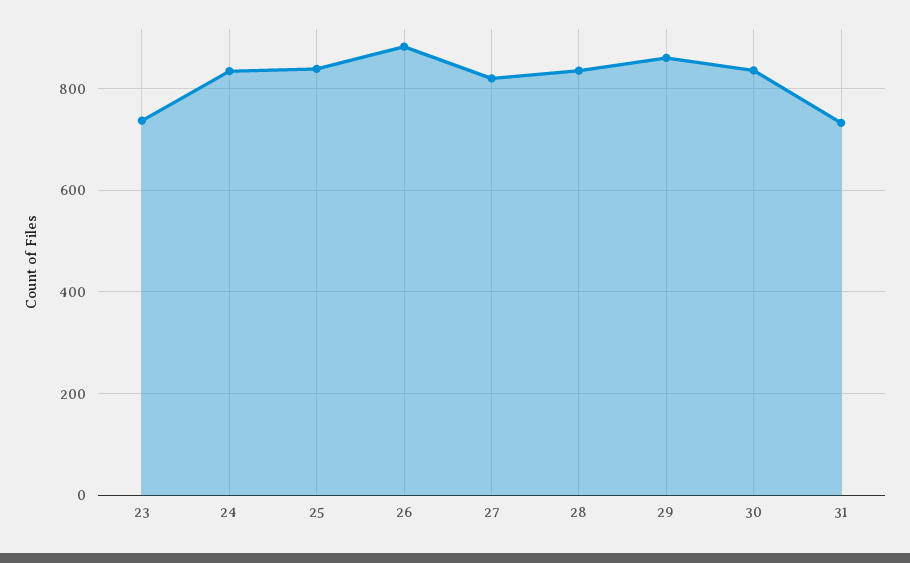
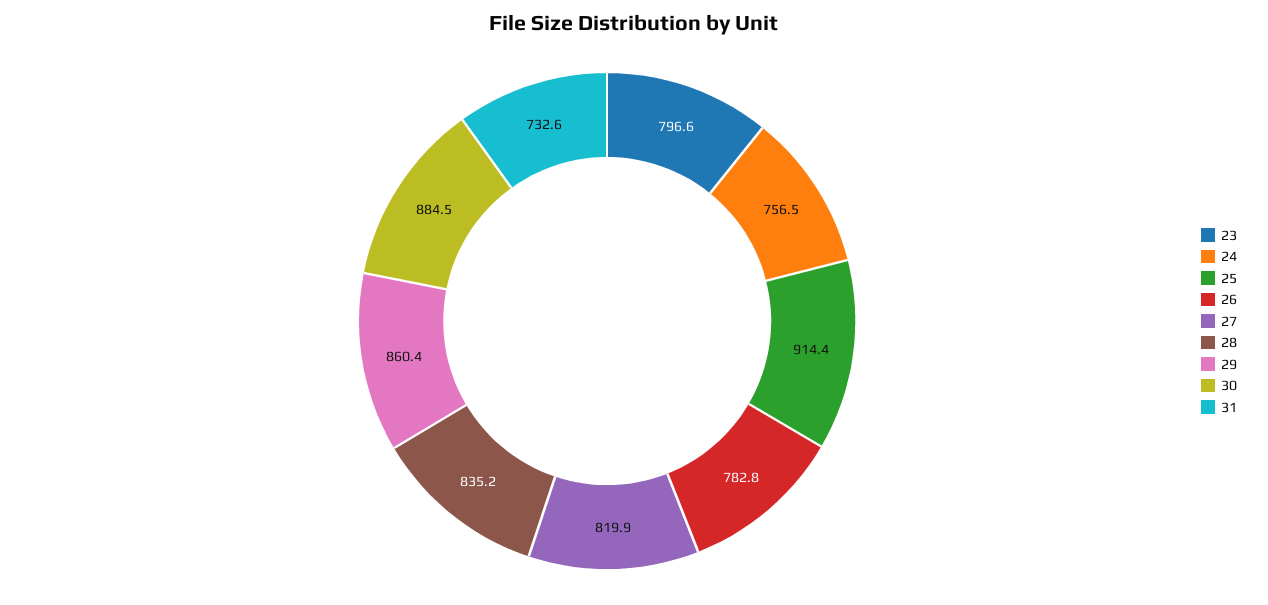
  {
-   "23": 740,
+   "23": 796.6,
-   "24": 840,
+   "24": 756.5,
-   "25": 840,
+   "25": 914.4,
-   "26": 880,
+   "26": 782.8,
    "27": 819.9,
    "28": 835.2,
    "29": 860.4,
-   "30": 840,
+   "30": 884.5,
    "31": 732.6
  }

